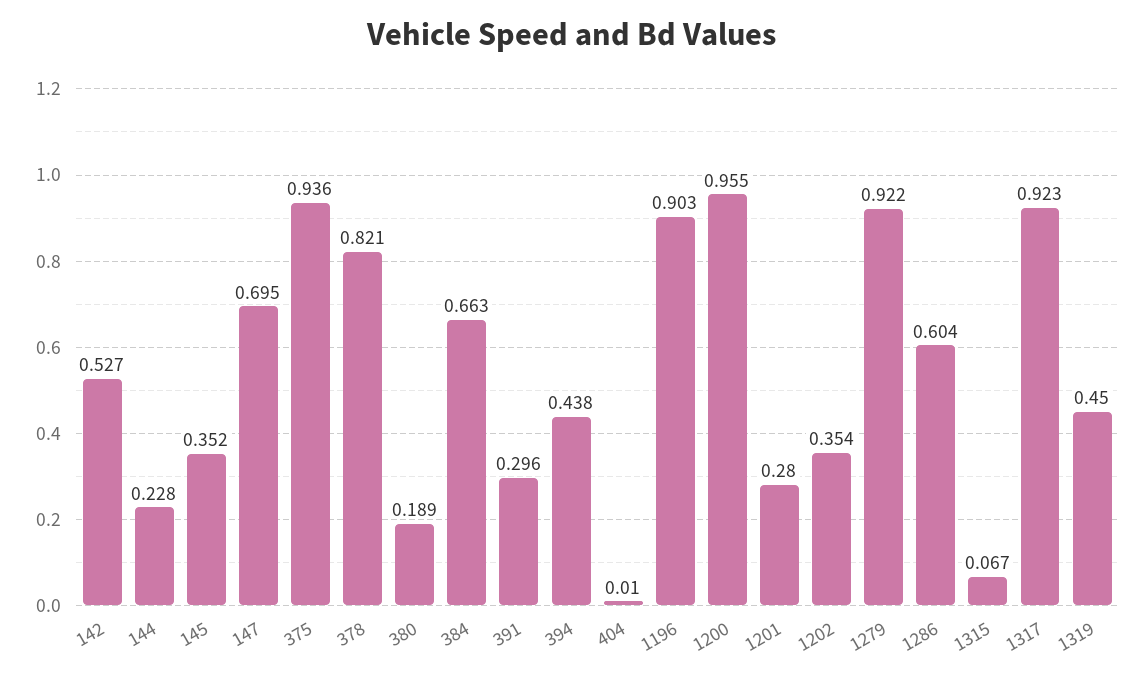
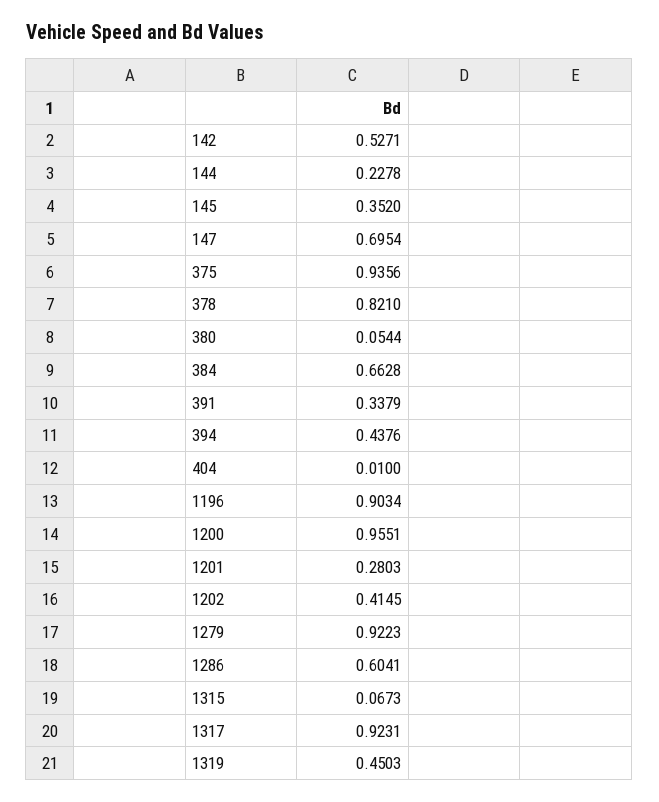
  {
    "142": 0.5271,
    "144": 0.2278,
    "145": 0.352,
    "147": 0.6954,
    "375": 0.9356,
    "378": 0.821,
-   "380": 0.189,
+   "380": 0.0544,
    "384": 0.6628,
-   "391": 0.296,
+   "391": 0.3379,
    "394": 0.4376,
    "404": 0.01,
    "1196": 0.9034,
    "1200": 0.9551,
    "1201": 0.2803,
-   "1202": 0.354,
+   "1202": 0.4145,
    "1279": 0.9223,
    "1286": 0.6041,
    "1315": 0.0673,
    "1317": 0.9231,
    "1319": 0.4503
  }

